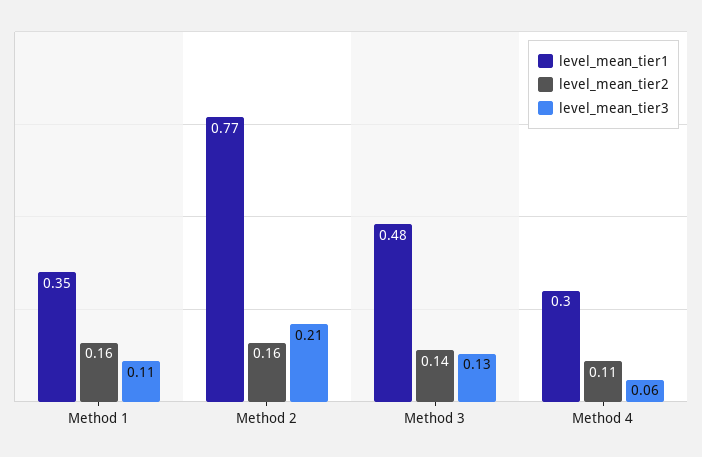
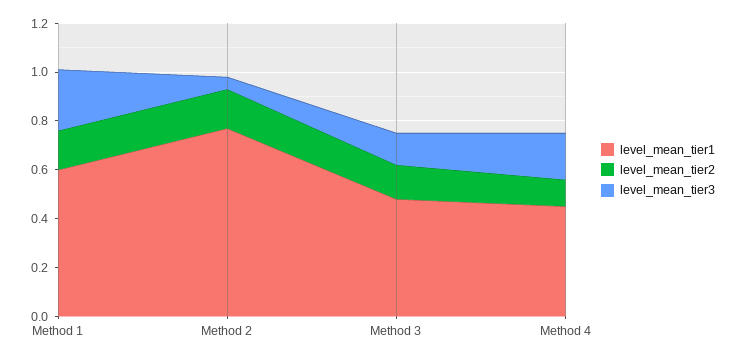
  {
    "level_mean_tier1": {
-     "Method 1": 0.35,
+     "Method 1": 0.6,
      "Method 2": 0.77,
      "Method 3": 0.48,
-     "Method 4": 0.3
+     "Method 4": 0.45
    },
    "level_mean_tier2": {
      "Method 1": 0.16,
      "Method 2": 0.16,
      "Method 3": 0.14,
      "Method 4": 0.11
    },
    "level_mean_tier3": {
-     "Method 1": 0.11,
+     "Method 1": 0.25,
-     "Method 2": 0.21,
+     "Method 2": 0.05,
      "Method 3": 0.13,
-     "Method 4": 0.06
+     "Method 4": 0.2
    }
  }

